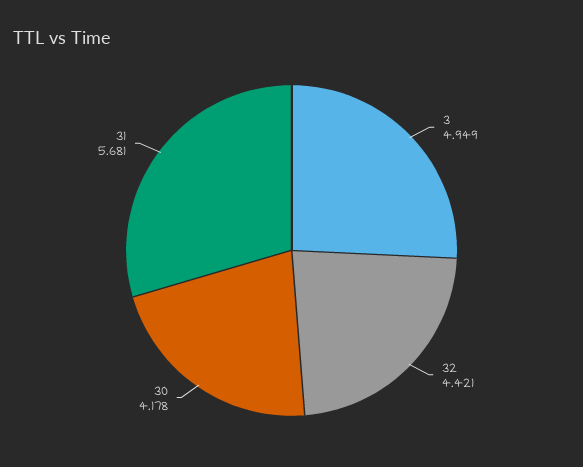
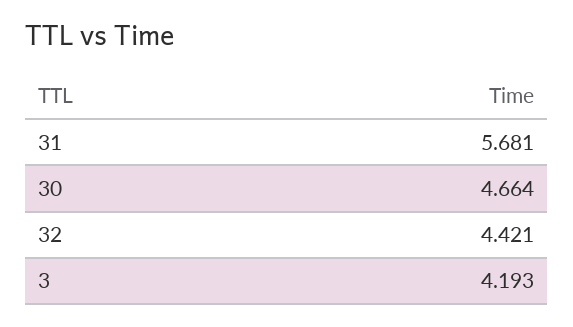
  {
-   "3": 4.949,
+   "3": 4.193,
    "32": 4.421,
-   "30": 4.178,
+   "30": 4.664,
    "31": 5.681
  }

